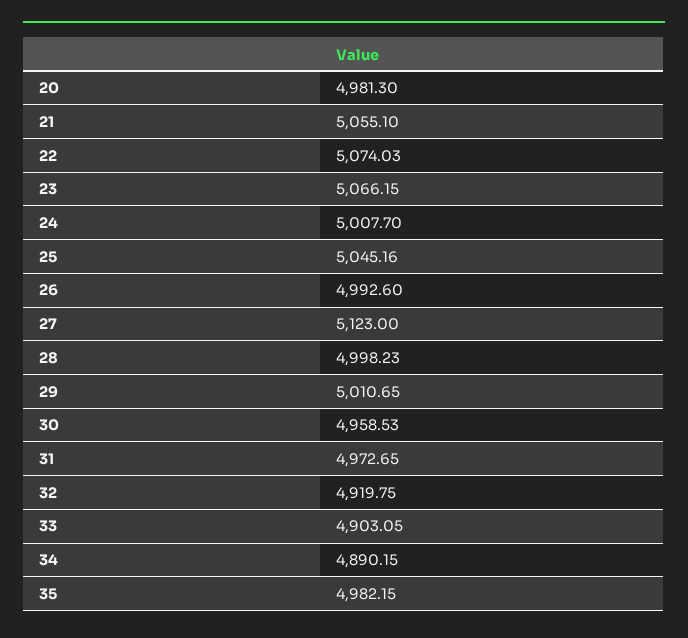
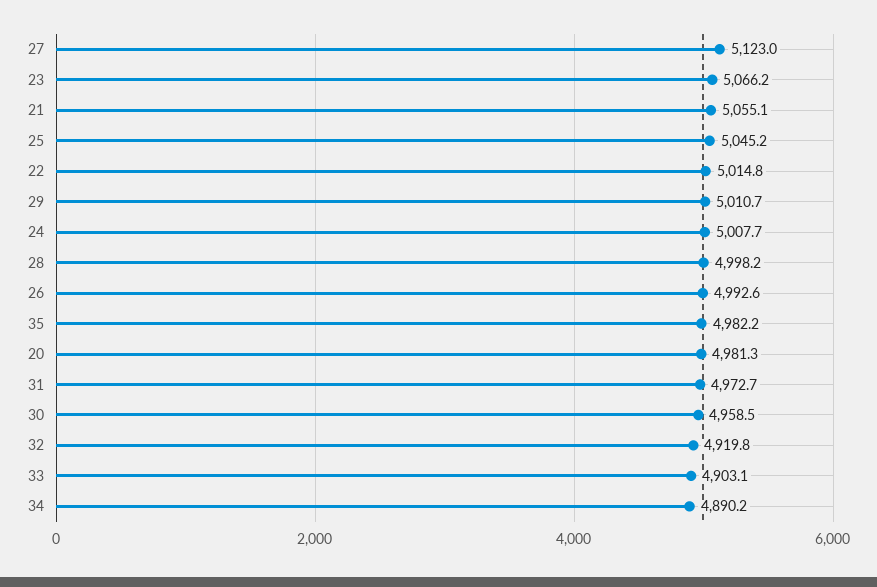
  {
    "20": 4981.3,
    "21": 5055.1,
-   "22": 5074.03,
+   "22": 5014.8,
    "23": 5066.15,
    "24": 5007.7,
    "25": 5045.16,
    "26": 4992.6,
    "27": 5123,
    "28": 4998.23,
    "29": 5010.65,
    "30": 4958.53,
    "31": 4972.65,
    "32": 4919.75,
    "33": 4903.05,
    "34": 4890.15,
    "35": 4982.15
  }

